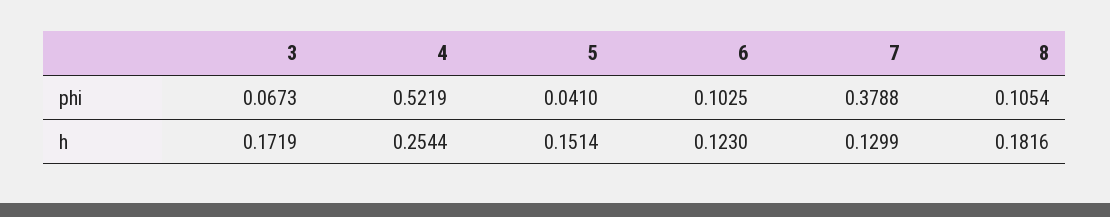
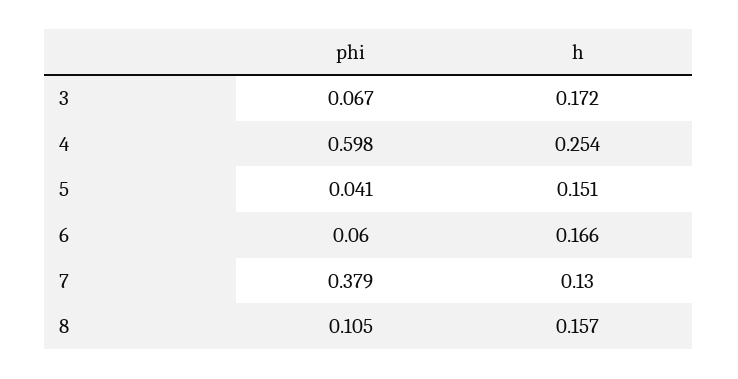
  {
    "3": {
      "phi": 0.0673,
      "h": 0.1719
    },
    "4": {
-     "phi": 0.5219,
+     "phi": 0.598,
      "h": 0.2544
    },
    "5": {
      "phi": 0.041,
      "h": 0.1514
    },
    "6": {
-     "phi": 0.1025,
+     "phi": 0.06,
-     "h": 0.123
+     "h": 0.166
    },
    "7": {
      "phi": 0.3788,
      "h": 0.1299
    },
    "8": {
      "phi": 0.1054,
-     "h": 0.1816
+     "h": 0.157
    }
  }

